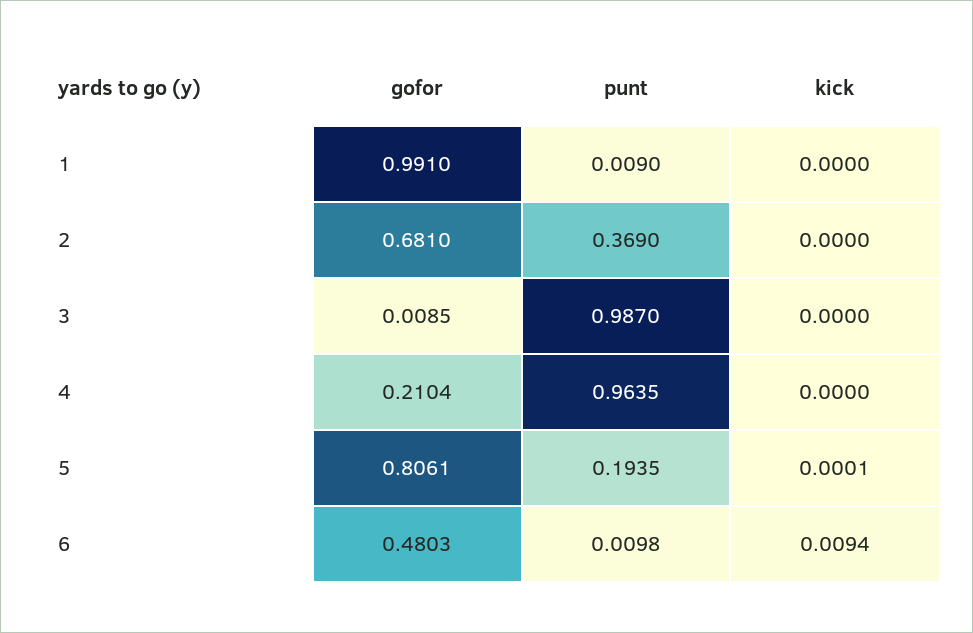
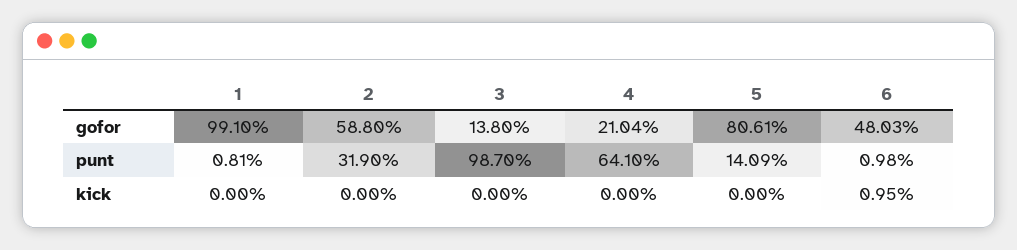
  {
    "gofor": {
      "1": 0.991,
-     "2": 0.681,
+     "2": 0.588,
-     "3": 0.0085,
+     "3": 0.138,
      "4": 0.2104,
      "5": 0.8061,
      "6": 0.4803
    },
    "punt": {
-     "1": 0.009,
+     "1": 0.0081,
-     "2": 0.369,
+     "2": 0.319,
      "3": 0.987,
-     "4": 0.9635,
+     "4": 0.641,
-     "5": 0.1935,
+     "5": 0.1409,
      "6": 0.0098
    },
    "kick": {
      "1": 0,
      "2": 0,
      "3": 0,
      "4": 0,
-     "5": 0.0001,
+     "5": 0,
-     "6": 0.0094
+     "6": 0.0095
    }
  }

